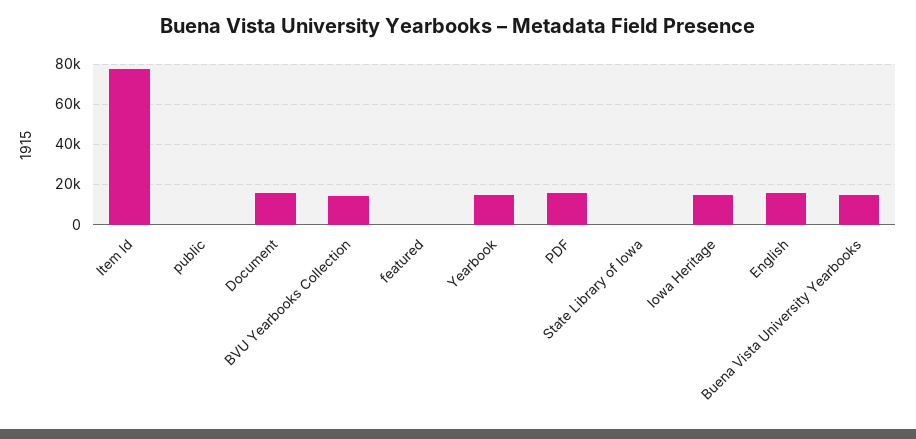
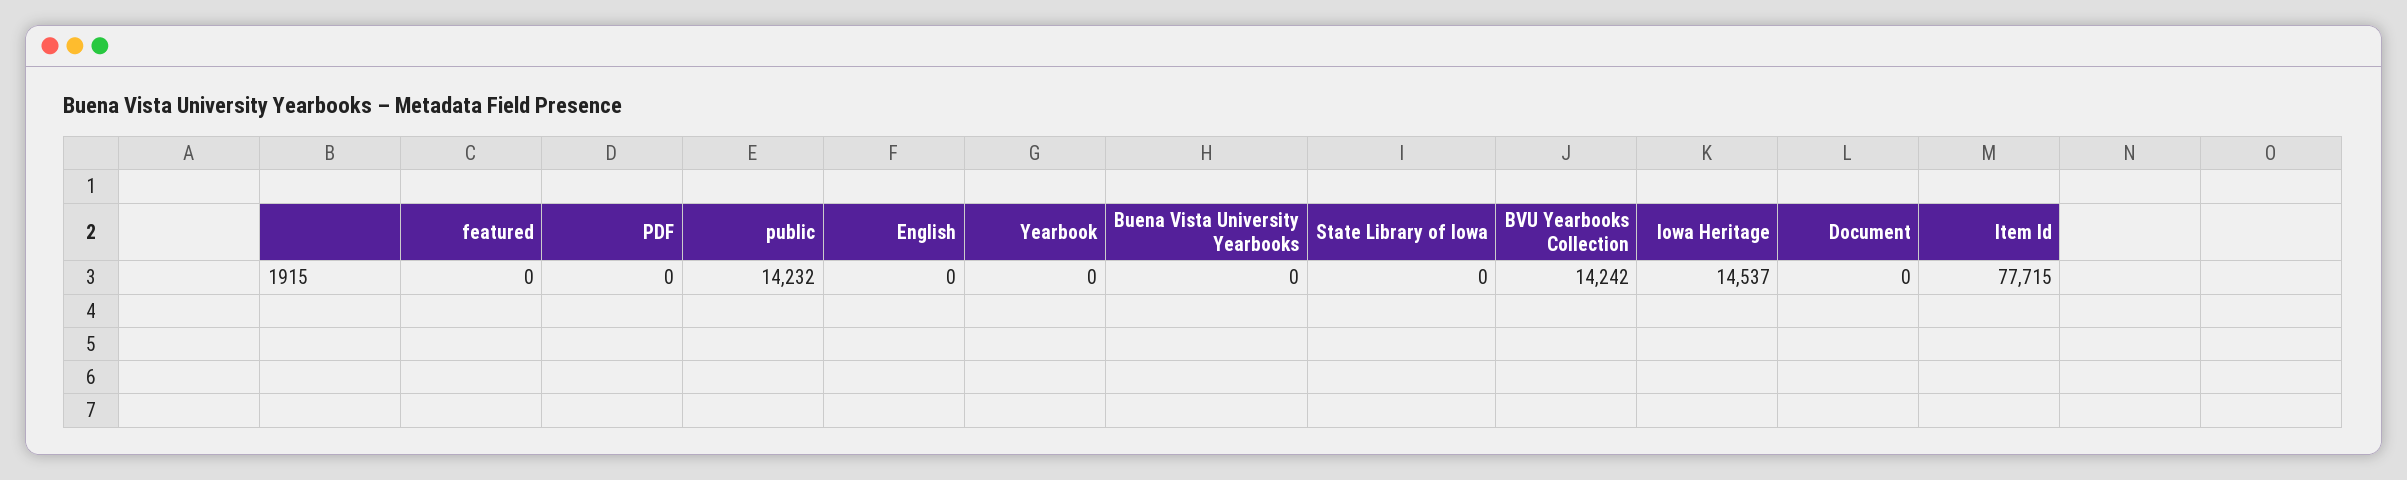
  {
    "Item Id": 77715,
-   "public": 0,
+   "public": 14232,
-   "Document": 15000,
+   "Document": 0,
    "BVU Yearbooks Collection": 14242,
    "featured": 0,
-   "Yearbook": 15000,
+   "Yearbook": 0,
-   "PDF": 15000,
+   "PDF": 0,
    "State Library of Iowa": 0,
    "Iowa Heritage": 14537,
-   "English": 15000,
+   "English": 0,
-   "Buena Vista University Yearbooks": 15000
+   "Buena Vista University Yearbooks": 0
  }

